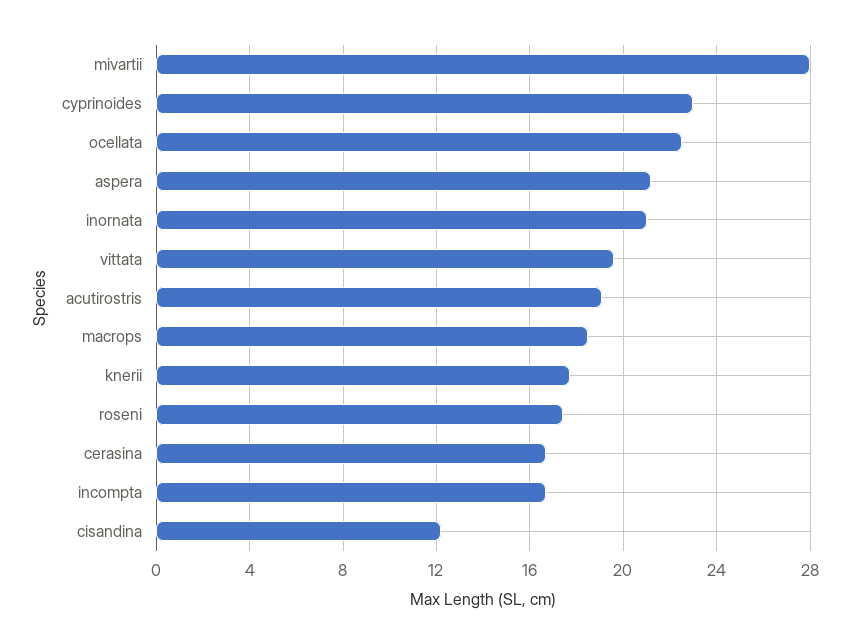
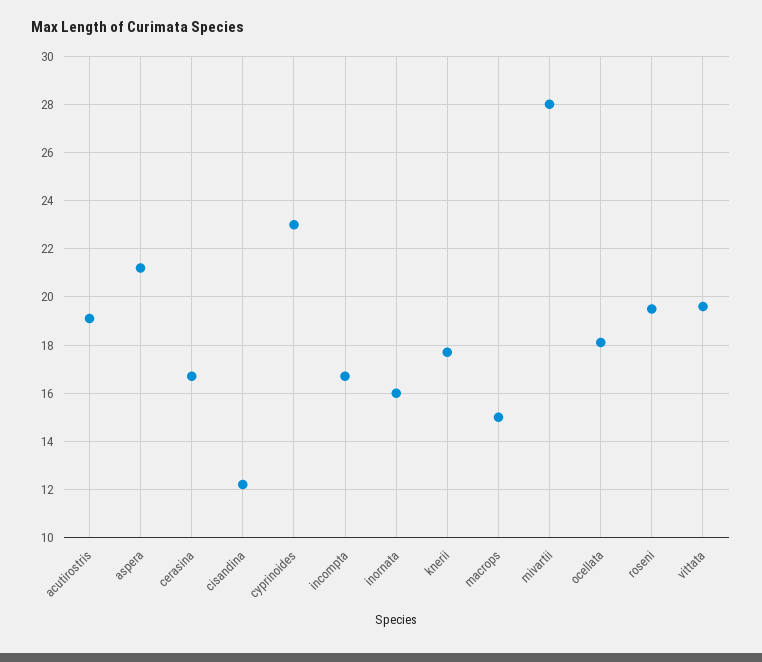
  {
    "mivartii": 28,
    "cyprinoides": 23,
-   "ocellata": 22.5,
+   "ocellata": 18,
    "aspera": 21,
-   "inornata": 21,
+   "inornata": 16,
    "vittata": 19.5,
    "acutirostris": 19,
-   "macrops": 18.5,
+   "macrops": 15,
    "knerii": 17.5,
-   "roseni": 17.5,
+   "roseni": 19.5,
    "cerasina": 16.5,
    "incompta": 16.5,
    "cisandina": 12
  }

